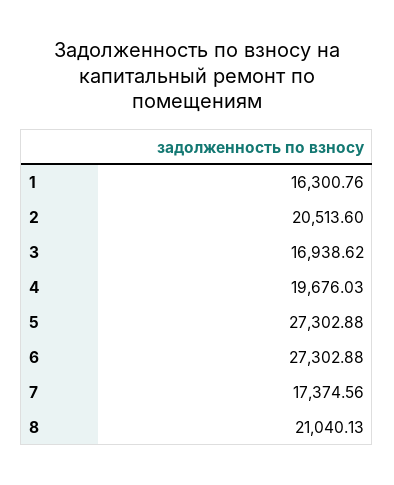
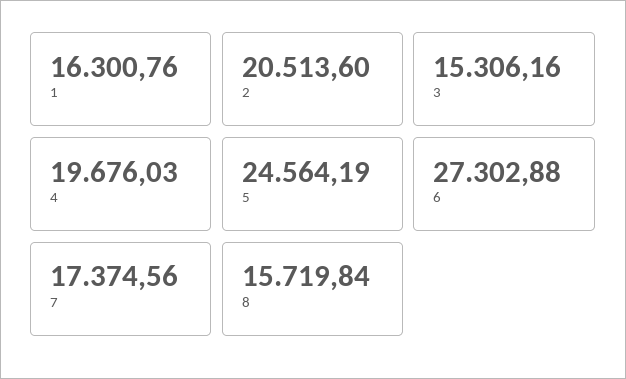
  {
    "1": 16300.76,
    "2": 20513.6,
-   "3": 16938.62,
+   "3": 15306.16,
    "4": 19676.03,
-   "5": 27302.88,
+   "5": 24564.19,
    "6": 27302.88,
    "7": 17374.56,
-   "8": 21040.13
+   "8": 15719.84
  }

